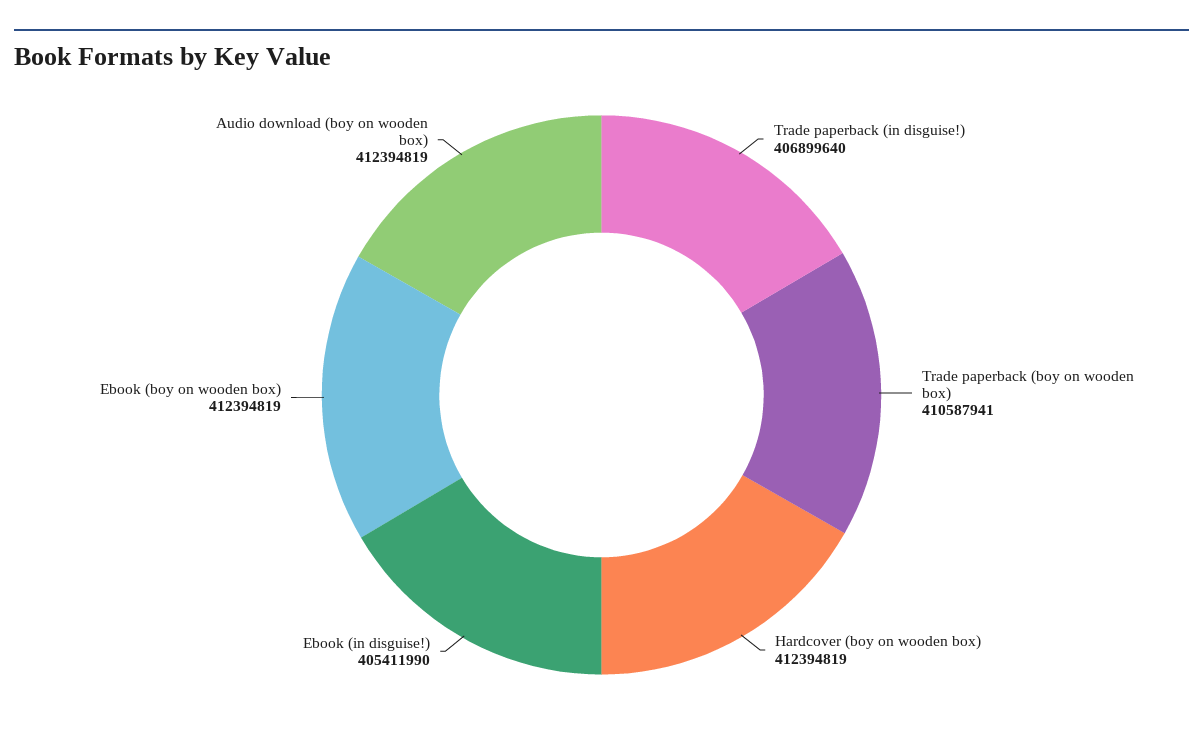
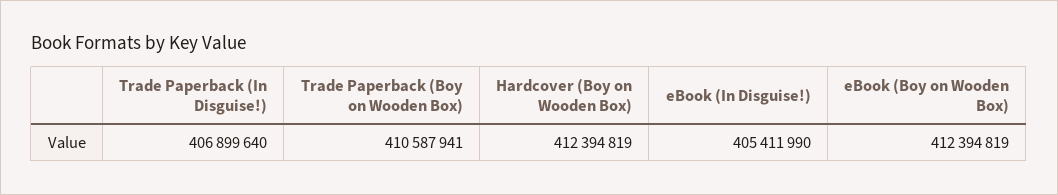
  {
    "Trade paperback (in disguise!)": 406899640,
    "Trade paperback (boy on wooden box)": 410587941,
    "Hardcover (boy on wooden box)": 412394819,
    "Ebook (in disguise!)": 405411990,
-   "Ebook (boy on wooden box)": 412394819,
+   "Ebook (boy on wooden box)": 412394819
-   "Audio download (boy on wooden box)": 412394819
  }

